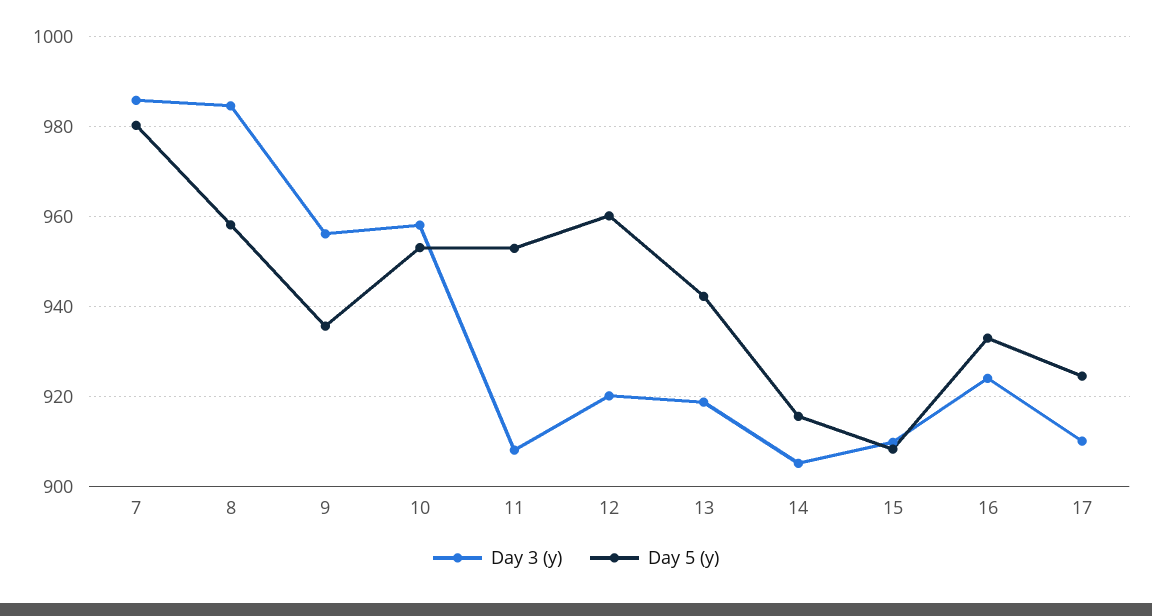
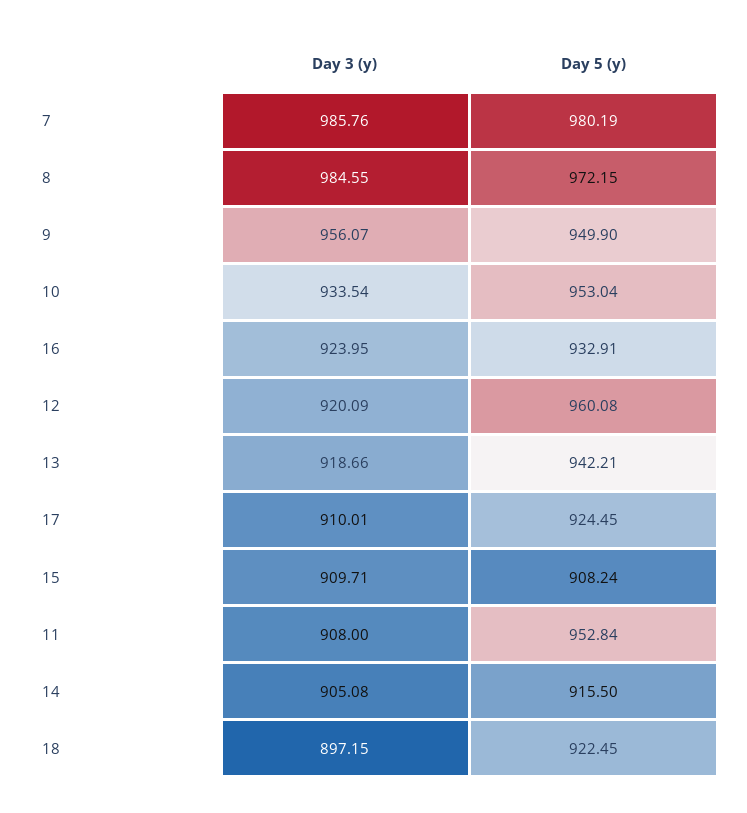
  {
    "Day 3 (y)": {
      "7": 985.76,
      "8": 984.55,
      "9": 956.07,
-     "10": 958,
+     "10": 933.54,
      "11": 908,
      "12": 920.09,
      "13": 918.66,
      "14": 905.08,
      "15": 909.71,
      "16": 923.95,
-     "17": 910.01
+     "17": 910.01,
+     "18": 897.15
    },
    "Day 5 (y)": {
      "7": 980.19,
-     "8": 958,
+     "8": 972.15,
-     "9": 936,
+     "9": 949.9,
      "10": 953.04,
      "11": 952.84,
      "12": 960.08,
      "13": 942.21,
      "14": 915.5,
      "15": 908.24,
      "16": 932.91,
-     "17": 924.45
+     "17": 924.45,
+     "18": 922.45
    }
  }

